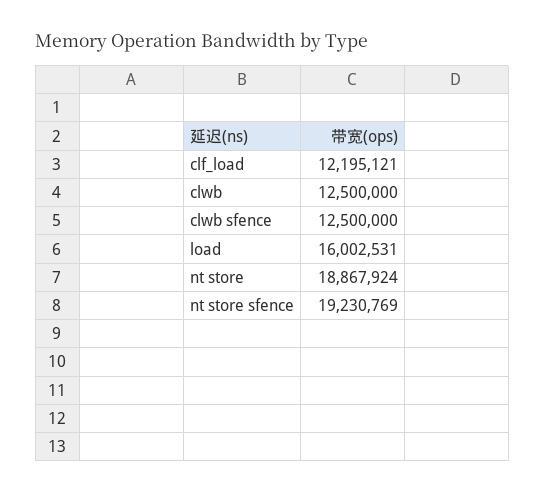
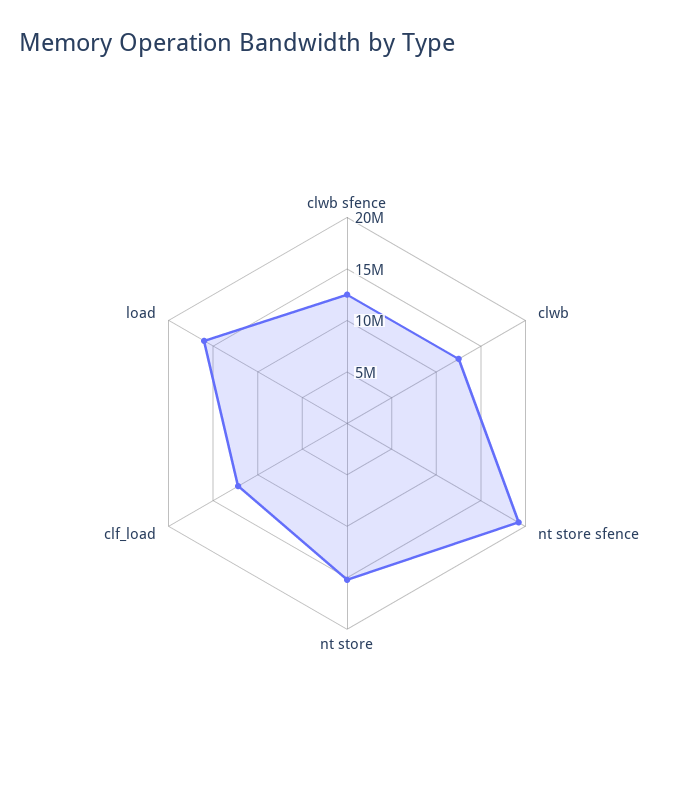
  {
    "clf_load": 12195121,
    "clwb": 12500000,
    "clwb sfence": 12500000,
    "load": 16002531,
-   "nt store": 18867924,
+   "nt store": 15000000,
    "nt store sfence": 19230769
  }

